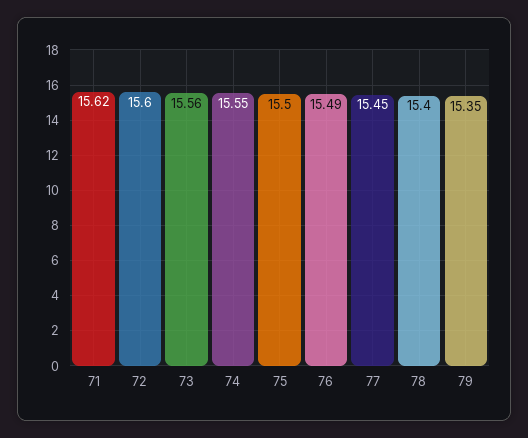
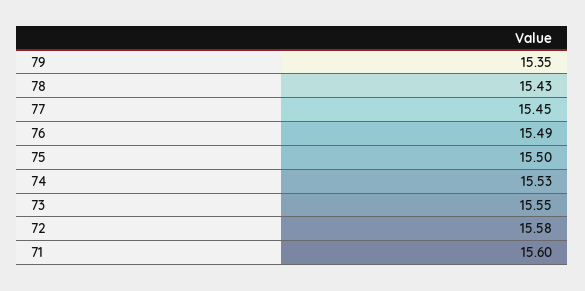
  {
-   "71": 15.62,
+   "71": 15.6,
-   "72": 15.6,
+   "72": 15.58,
-   "73": 15.56,
+   "73": 15.55,
-   "74": 15.55,
+   "74": 15.53,
    "75": 15.5,
    "76": 15.49,
    "77": 15.45,
-   "78": 15.4,
+   "78": 15.43,
    "79": 15.35
  }

